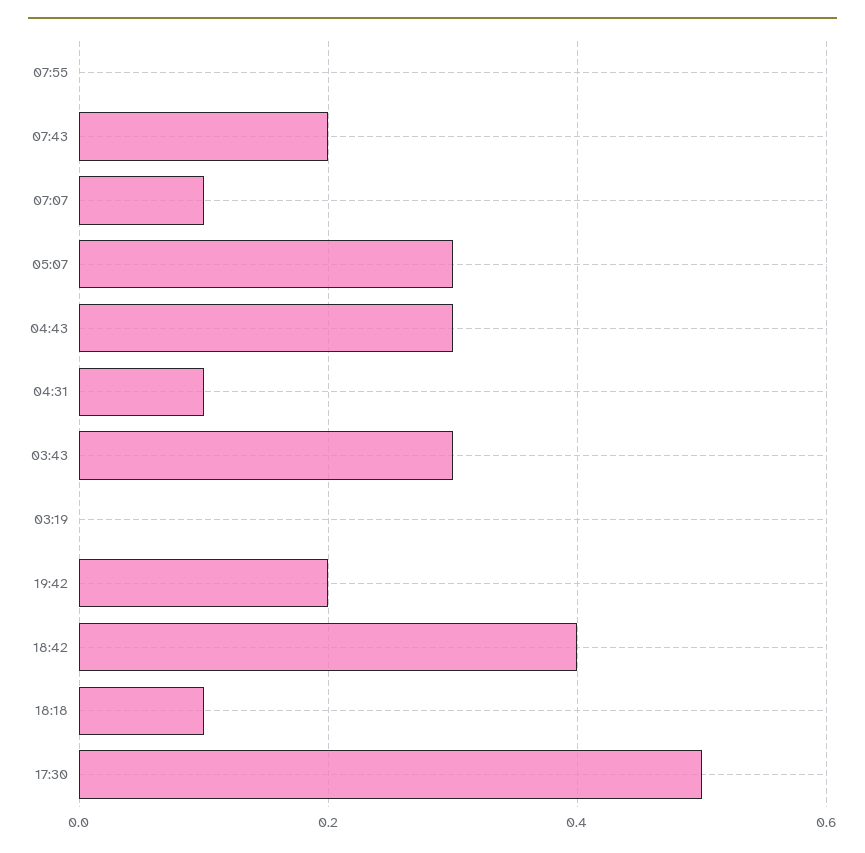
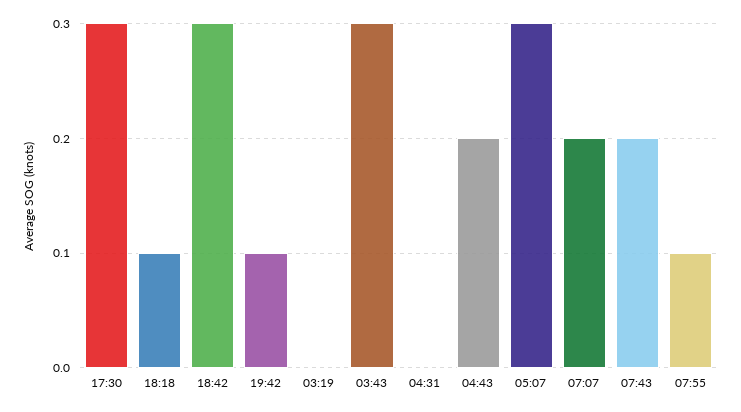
  {
-   "07:55": 0,
+   "07:55": 0.1,
    "07:43": 0.2,
-   "07:07": 0.1,
+   "07:07": 0.2,
    "05:07": 0.3,
-   "04:43": 0.3,
+   "04:43": 0.2,
-   "04:31": 0.1,
+   "04:31": 0,
    "03:43": 0.3,
    "03:19": 0,
-   "19:42": 0.2,
+   "19:42": 0.1,
-   "18:42": 0.4,
+   "18:42": 0.3,
    "18:18": 0.1,
-   "17:30": 0.5
+   "17:30": 0.3
  }

